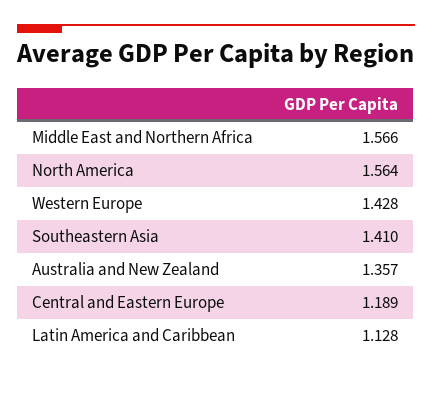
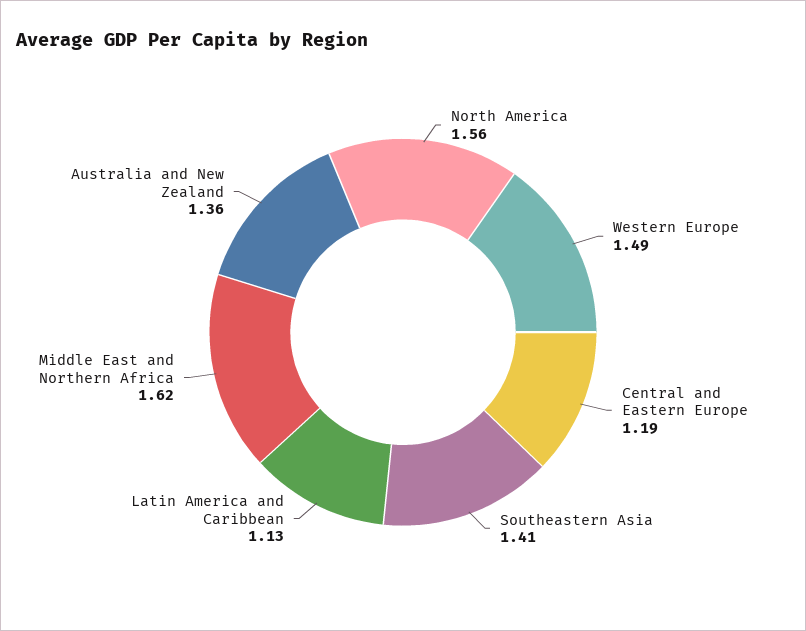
  {
-   "Middle East and Northern Africa": 1.566,
+   "Middle East and Northern Africa": 1.62,
    "North America": 1.564,
-   "Western Europe": 1.428,
+   "Western Europe": 1.49,
    "Southeastern Asia": 1.41,
    "Australia and New Zealand": 1.357,
    "Central and Eastern Europe": 1.189,
    "Latin America and Caribbean": 1.128
  }

